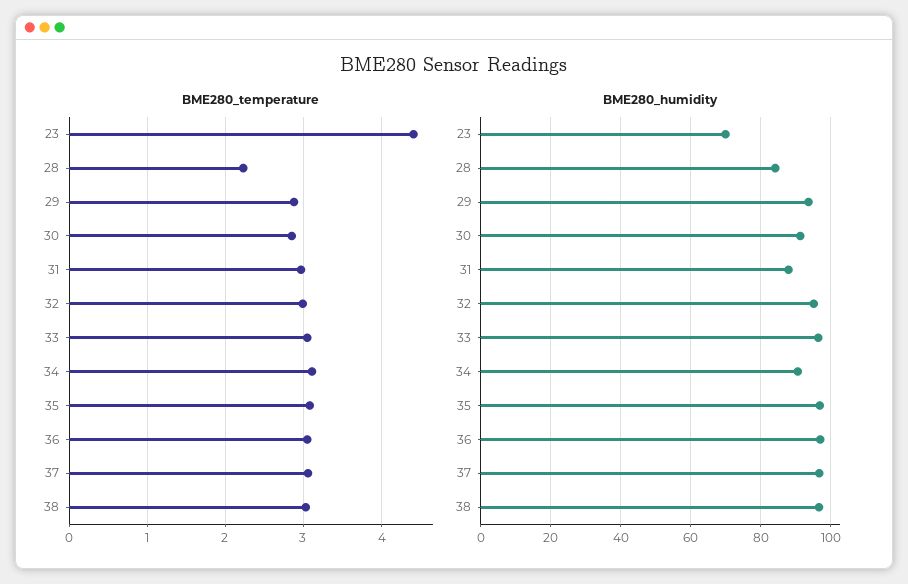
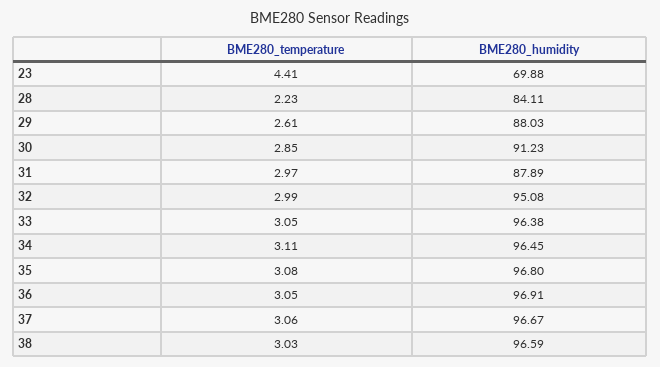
  {
    "BME280_temperature": {
      "23": 4.41,
      "28": 2.23,
-     "29": 2.9,
+     "29": 2.61,
      "30": 2.85,
      "31": 2.97,
      "32": 2.99,
      "33": 3.05,
      "34": 3.11,
      "35": 3.08,
      "36": 3.05,
      "37": 3.06,
      "38": 3.03
    },
    "BME280_humidity": {
      "23": 69.88,
      "28": 84.11,
-     "29": 94,
+     "29": 88.03,
      "30": 91.23,
      "31": 87.89,
      "32": 95.08,
      "33": 96.38,
-     "34": 90,
+     "34": 96.45,
      "35": 96.8,
      "36": 96.91,
      "37": 96.67,
      "38": 96.59
    }
  }

